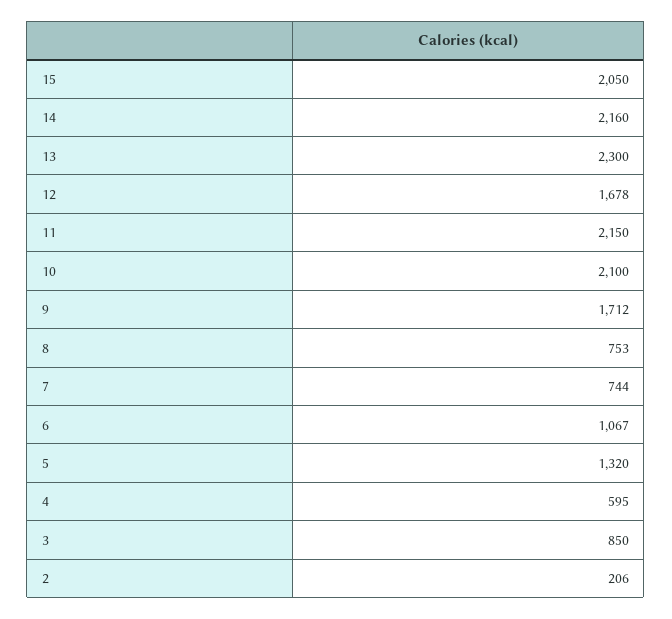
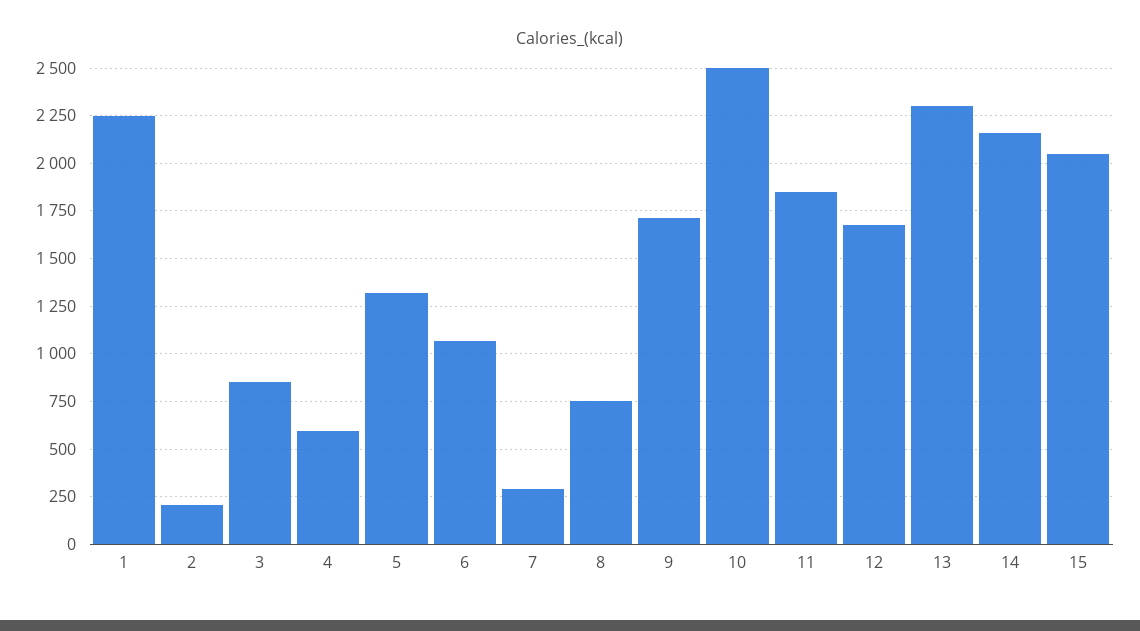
  {
    "15": 2050,
    "14": 2160,
    "13": 2300,
    "12": 1678,
-   "11": 2150,
+   "11": 1850,
-   "10": 2100,
+   "10": 2500,
    "9": 1712,
    "8": 753,
-   "7": 744,
+   "7": 300,
    "6": 1067,
    "5": 1320,
    "4": 595,
    "3": 850,
-   "2": 206
+   "2": 206,
+   "1": 2250
  }

